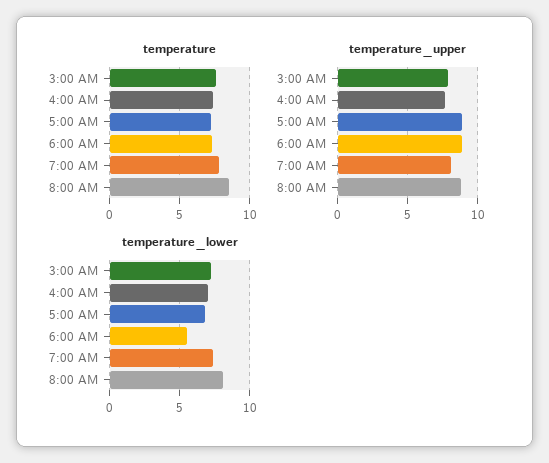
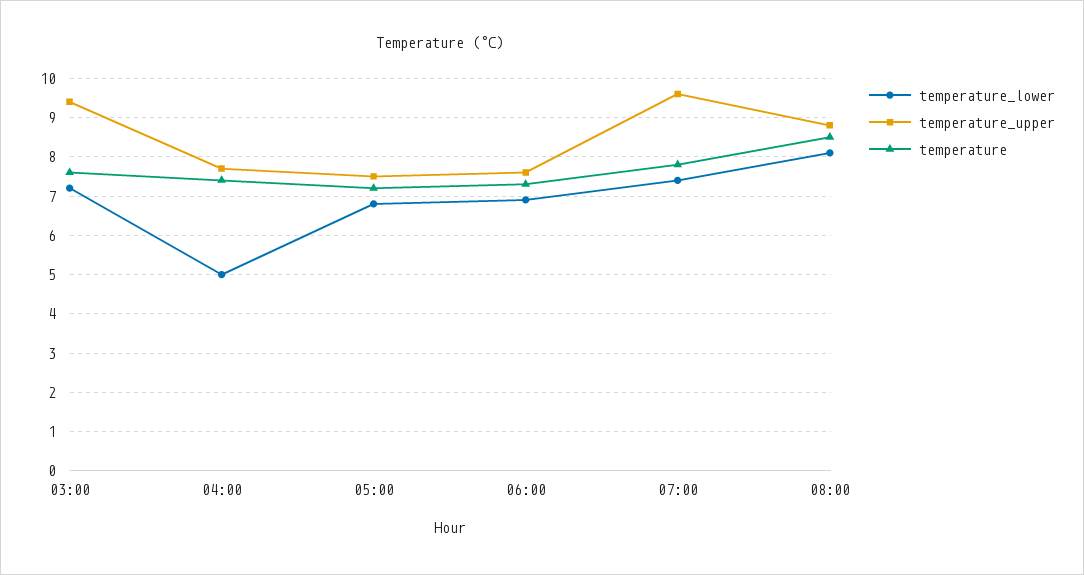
  {
    "temperature": {
      "3:00 AM": 7.5,
      "4:00 AM": 7.5,
      "5:00 AM": 7,
      "6:00 AM": 7.5,
      "7:00 AM": 8,
      "8:00 AM": 8.5
    },
    "temperature_upper": {
-     "3:00 AM": 8,
+     "3:00 AM": 9.5,
      "4:00 AM": 7.5,
-     "5:00 AM": 9,
+     "5:00 AM": 7.5,
-     "6:00 AM": 9,
+     "6:00 AM": 7.5,
-     "7:00 AM": 8,
+     "7:00 AM": 9.5,
      "8:00 AM": 9
    },
    "temperature_lower": {
      "3:00 AM": 7,
-     "4:00 AM": 7,
+     "4:00 AM": 5,
      "5:00 AM": 7,
-     "6:00 AM": 5.5,
+     "6:00 AM": 7,
      "7:00 AM": 7.5,
      "8:00 AM": 8
    }
  }

